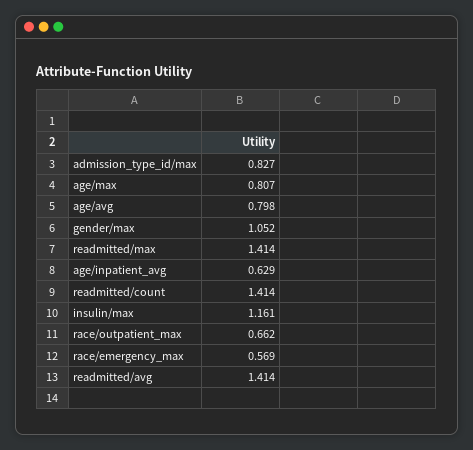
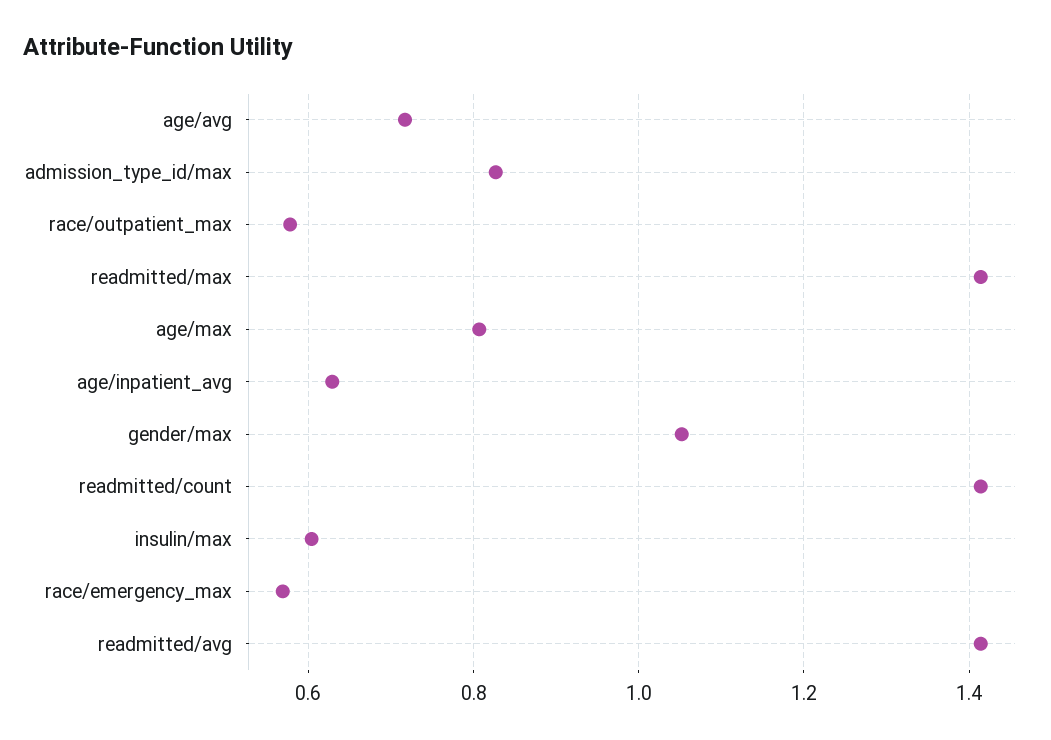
  {
    "admission_type_id/max": 0.827,
    "age/max": 0.807,
-   "age/avg": 0.798,
+   "age/avg": 0.72,
    "gender/max": 1.052,
    "readmitted/max": 1.414,
    "age/inpatient_avg": 0.629,
    "readmitted/count": 1.414,
-   "insulin/max": 1.161,
+   "insulin/max": 0.6,
-   "race/outpatient_max": 0.662,
+   "race/outpatient_max": 0.58,
    "race/emergency_max": 0.569,
    "readmitted/avg": 1.414
  }

